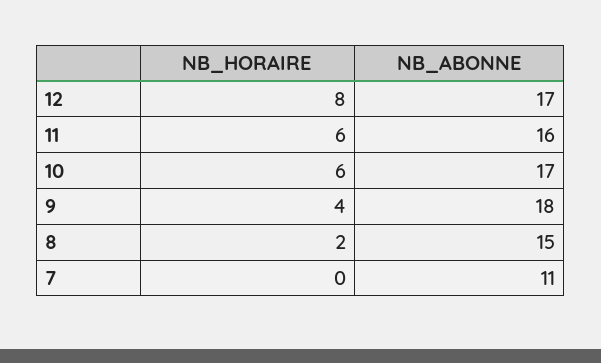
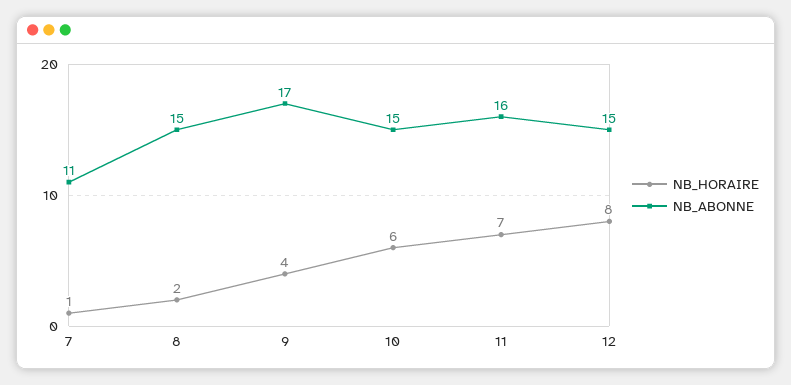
  {
    "NB_HORAIRE": {
      "12": 8,
-     "11": 6,
+     "11": 7,
      "10": 6,
      "9": 4,
      "8": 2,
-     "7": 0
+     "7": 1
    },
    "NB_ABONNE": {
-     "12": 17,
+     "12": 15,
      "11": 16,
-     "10": 17,
+     "10": 15,
-     "9": 18,
+     "9": 17,
      "8": 15,
      "7": 11
    }
  }

